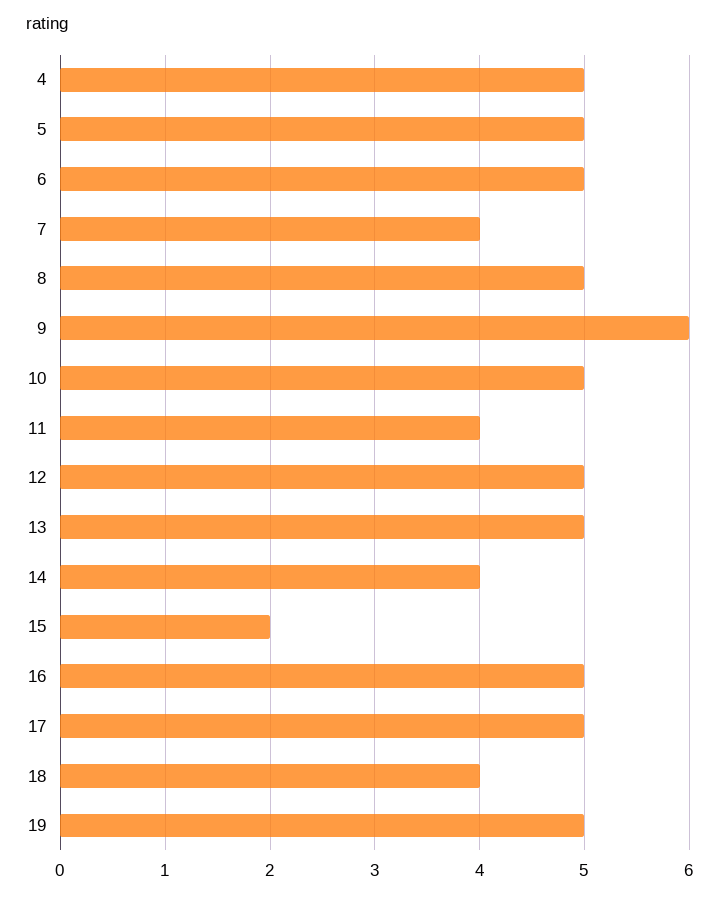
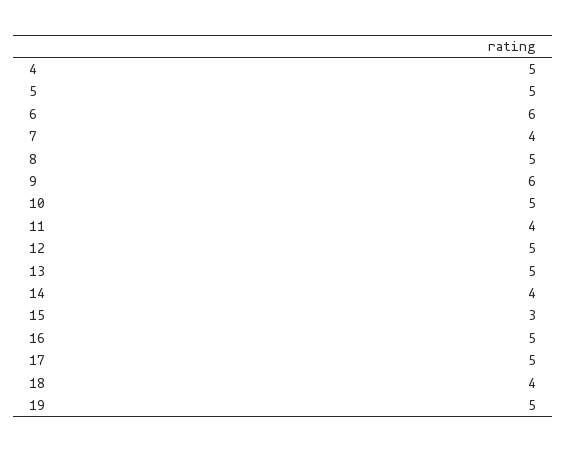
  {
    "4": 5,
    "5": 5,
-   "6": 5,
+   "6": 6,
    "7": 4,
    "8": 5,
    "9": 6,
    "10": 5,
    "11": 4,
    "12": 5,
    "13": 5,
    "14": 4,
-   "15": 2,
+   "15": 3,
    "16": 5,
    "17": 5,
    "18": 4,
    "19": 5
  }

